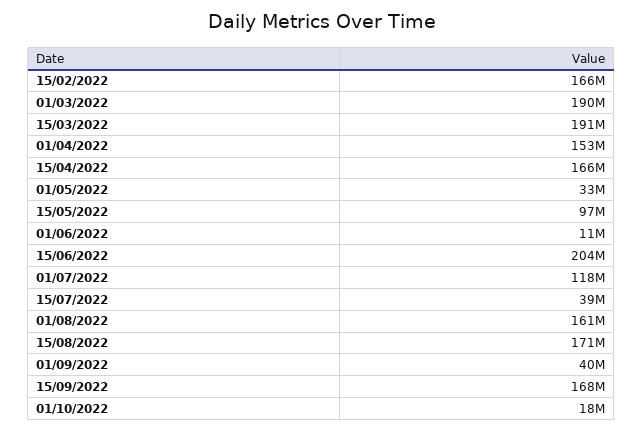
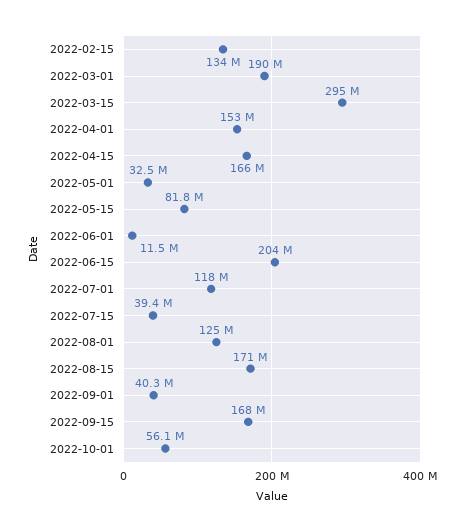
  {
-   "15/02/2022": 166000000,
+   "15/02/2022": 134000000,
    "01/03/2022": 190000000,
-   "15/03/2022": 191000000,
+   "15/03/2022": 295000000,
    "01/04/2022": 153000000,
    "15/04/2022": 166000000,
    "01/05/2022": 32500000,
-   "15/05/2022": 97000000,
+   "15/05/2022": 81800000,
    "01/06/2022": 11500000,
    "15/06/2022": 204000000,
    "01/07/2022": 118000000,
    "15/07/2022": 39400000,
-   "01/08/2022": 161000000,
+   "01/08/2022": 125000000,
    "15/08/2022": 171000000,
    "01/09/2022": 40300000,
    "15/09/2022": 168000000,
-   "01/10/2022": 18000000
+   "01/10/2022": 56100000
  }

